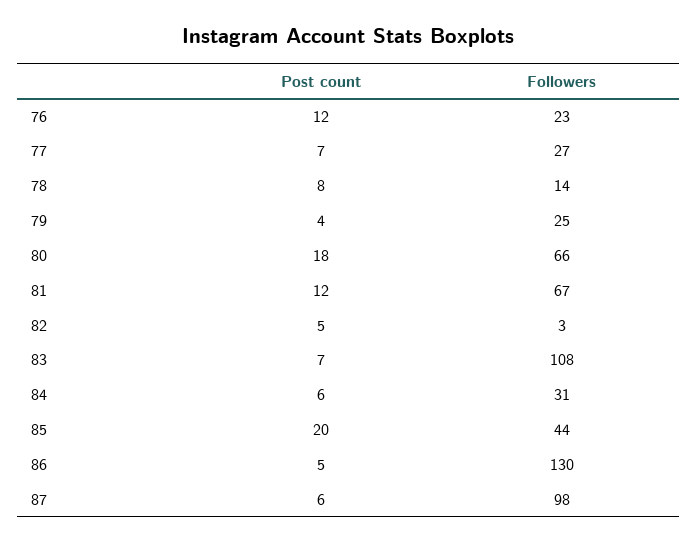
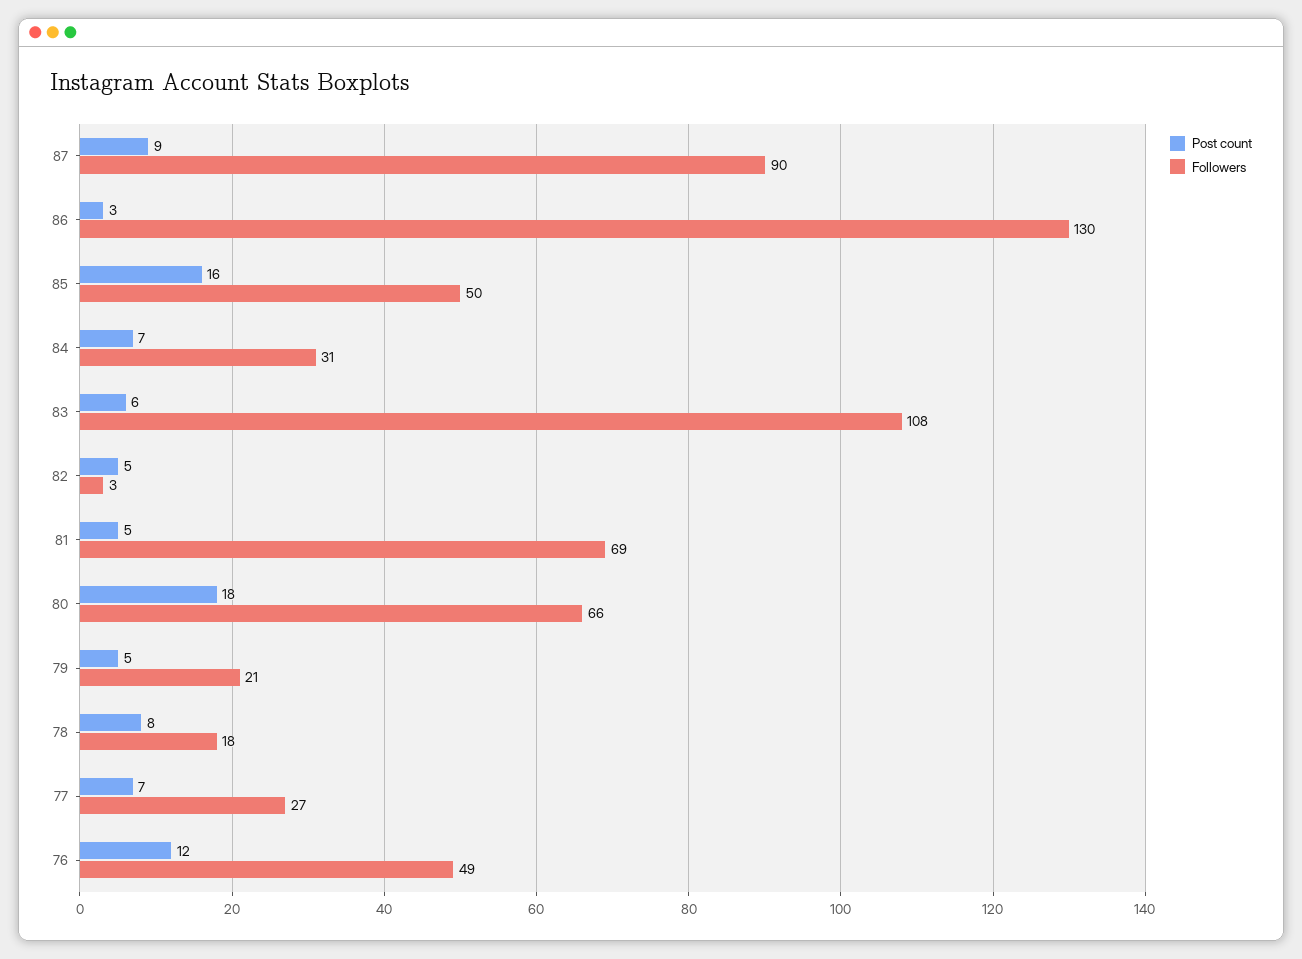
  {
    "Post count": {
      "76": 12,
      "77": 7,
      "78": 8,
-     "79": 4,
+     "79": 5,
      "80": 18,
-     "81": 12,
+     "81": 5,
      "82": 5,
-     "83": 7,
+     "83": 6,
-     "84": 6,
+     "84": 7,
-     "85": 20,
+     "85": 16,
-     "86": 5,
+     "86": 3,
-     "87": 6
+     "87": 9
    },
    "Followers": {
-     "76": 23,
+     "76": 49,
      "77": 27,
-     "78": 14,
+     "78": 18,
-     "79": 25,
+     "79": 21,
      "80": 66,
-     "81": 67,
+     "81": 69,
      "82": 3,
      "83": 108,
      "84": 31,
-     "85": 44,
+     "85": 50,
      "86": 130,
-     "87": 98
+     "87": 90
    }
  }

